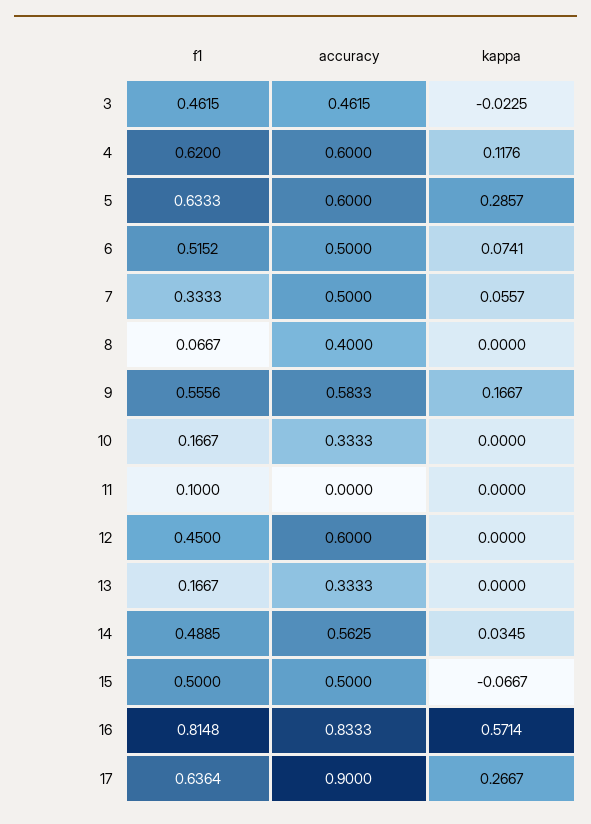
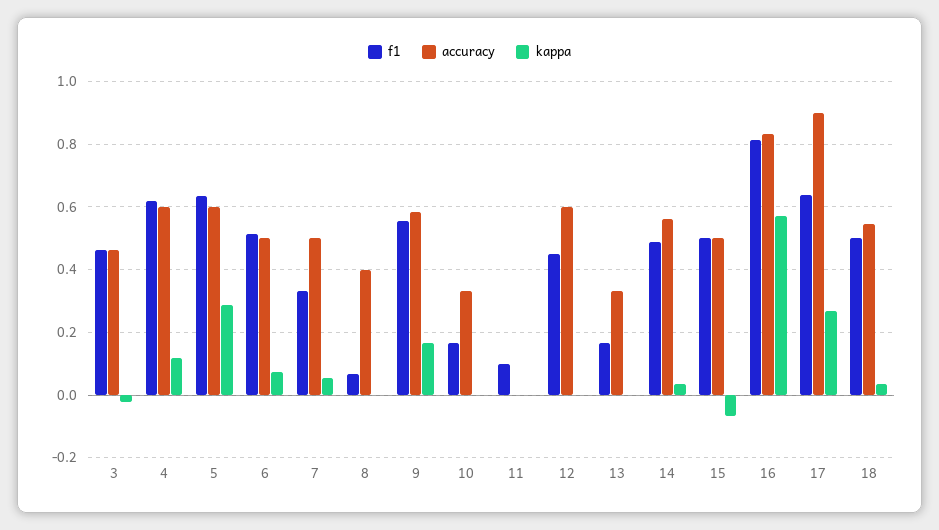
  {
    "f1": {
      "3": 0.4615,
      "4": 0.62,
      "5": 0.6333,
      "6": 0.5152,
      "7": 0.3333,
      "8": 0.0667,
      "9": 0.5556,
      "10": 0.1667,
      "11": 0.1,
      "12": 0.45,
      "13": 0.1667,
      "14": 0.4885,
      "15": 0.5,
      "16": 0.8148,
-     "17": 0.6364
+     "17": 0.6364,
+     "18": 0.5
    },
    "accuracy": {
      "3": 0.4615,
      "4": 0.6,
      "5": 0.6,
      "6": 0.5,
      "7": 0.5,
      "8": 0.4,
      "9": 0.5833,
      "10": 0.3333,
      "11": 0,
      "12": 0.6,
      "13": 0.3333,
      "14": 0.5625,
      "15": 0.5,
      "16": 0.8333,
-     "17": 0.9
+     "17": 0.9,
+     "18": 0.54
    },
    "kappa": {
      "3": -0.0225,
      "4": 0.1176,
      "5": 0.2857,
      "6": 0.0741,
      "7": 0.0557,
      "8": 0,
      "9": 0.1667,
      "10": 0,
      "11": 0,
      "12": 0,
      "13": 0,
      "14": 0.0345,
      "15": -0.0667,
      "16": 0.5714,
-     "17": 0.2667
+     "17": 0.2667,
+     "18": 0.04
    }
  }

